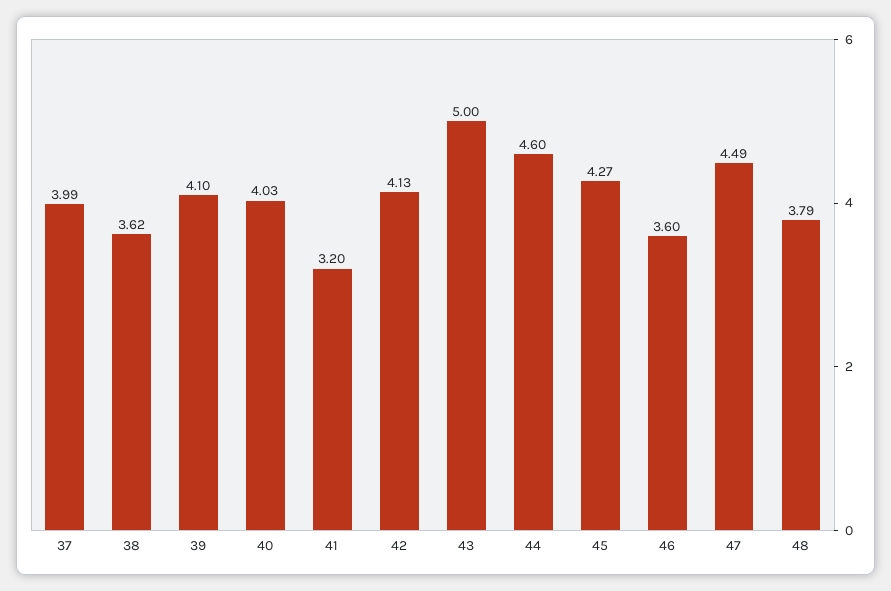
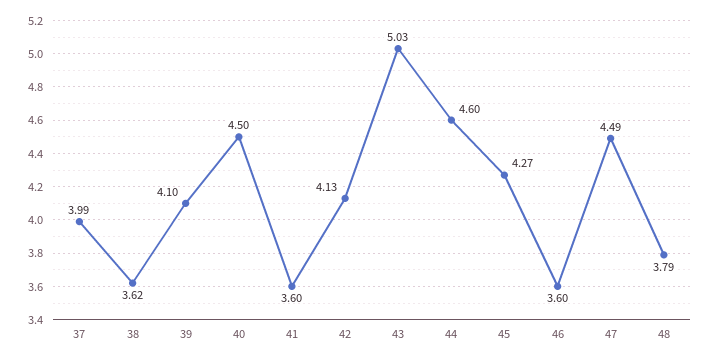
  {
    "37": 3.99,
    "38": 3.62,
    "39": 4.1,
-   "40": 4.03,
+   "40": 4.5,
-   "41": 3.2,
+   "41": 3.6,
    "42": 4.13,
-   "43": 5,
+   "43": 5.03,
    "44": 4.6,
    "45": 4.27,
    "46": 3.6,
    "47": 4.49,
    "48": 3.79
  }

